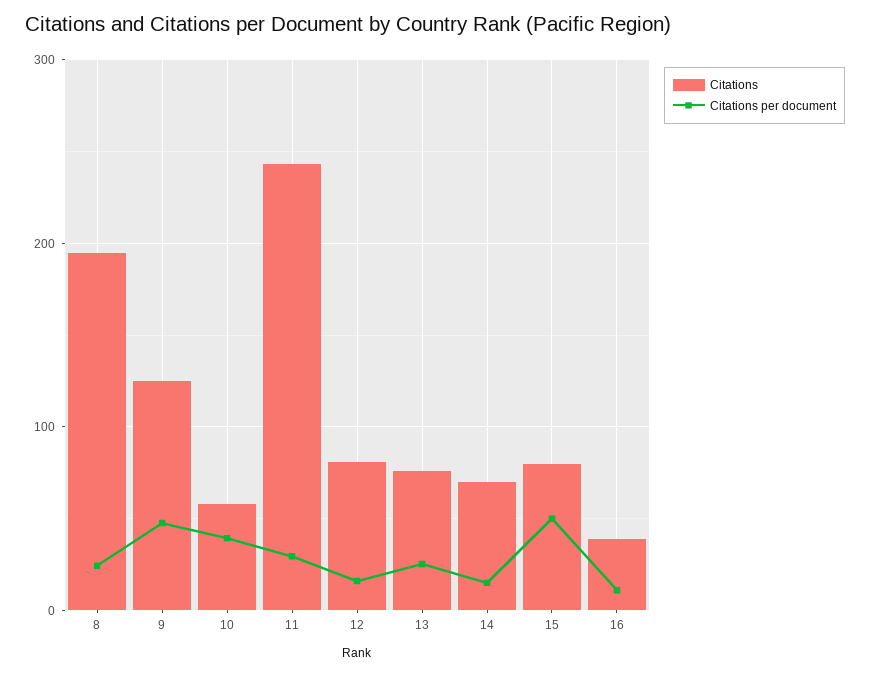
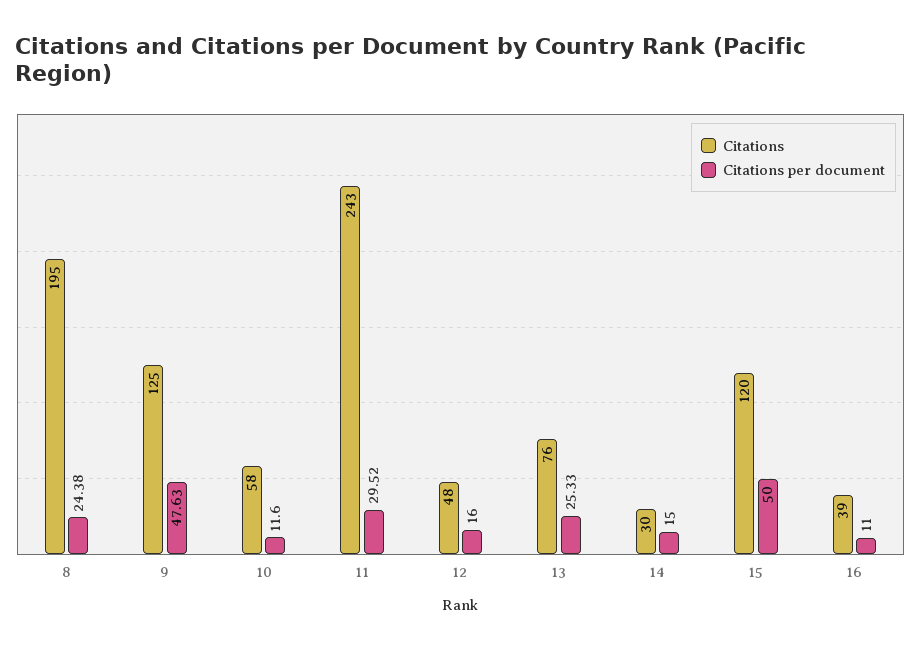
  {
    "Citations": {
      "8": 195,
      "9": 125,
      "10": 58,
      "11": 243,
-     "12": 80,
+     "12": 48,
      "13": 76,
-     "14": 70,
+     "14": 30,
-     "15": 80,
+     "15": 120,
      "16": 39
    },
    "Citations per document": {
      "8": 24.38,
      "9": 47.63,
-     "10": 40,
+     "10": 11.6,
      "11": 29.52,
      "12": 16,
      "13": 25.33,
      "14": 15,
      "15": 50,
      "16": 11
    }
  }

